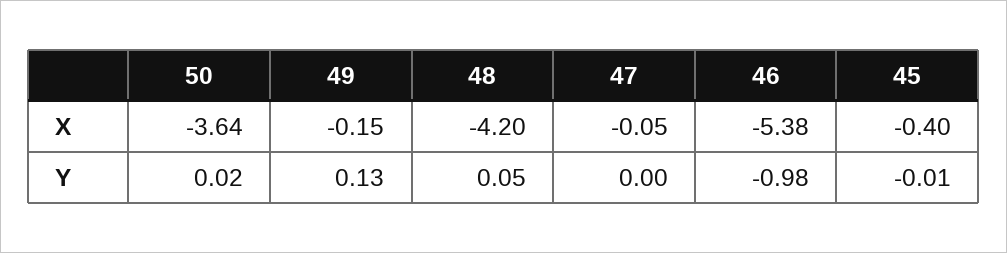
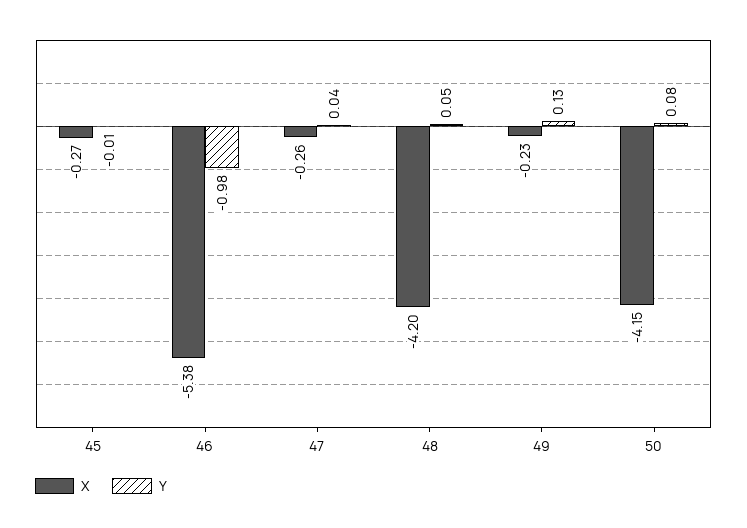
  {
    "X": {
-     "50": -3.64,
+     "50": -4.15,
-     "49": -0.15,
+     "49": -0.23,
      "48": -4.2,
-     "47": -0.05,
+     "47": -0.26,
      "46": -5.38,
-     "45": -0.4
+     "45": -0.27
    },
    "Y": {
-     "50": 0.02,
+     "50": 0.08,
      "49": 0.13,
      "48": 0.05,
-     "47": 0,
+     "47": 0.04,
      "46": -0.98,
      "45": -0.01
    }
  }

